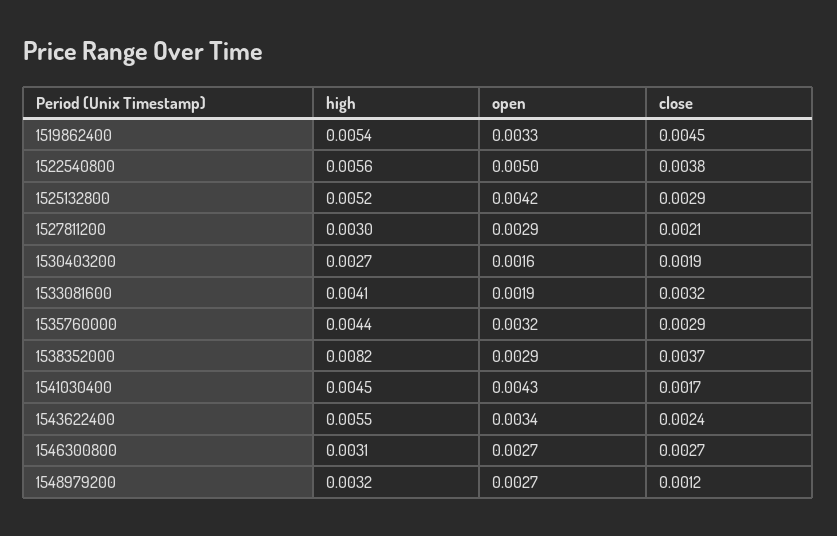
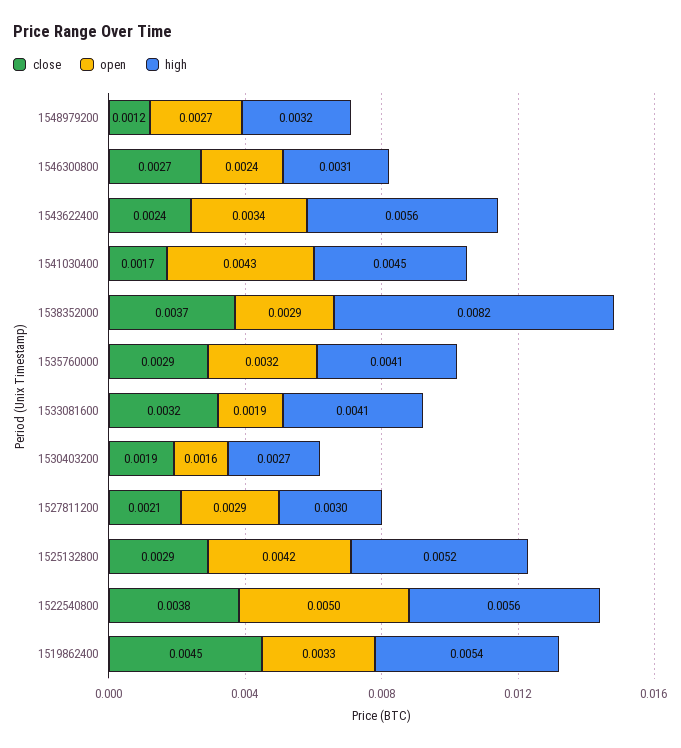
  {
    "high": {
      "1519862400": 0.0054,
      "1522540800": 0.0056,
      "1525132800": 0.0052,
      "1527811200": 0.003,
      "1530403200": 0.0027,
      "1533081600": 0.0041,
-     "1535760000": 0.0044,
+     "1535760000": 0.0041,
      "1538352000": 0.0082,
      "1541030400": 0.0045,
-     "1543622400": 0.0055,
+     "1543622400": 0.0056,
      "1546300800": 0.0031,
      "1548979200": 0.0032
    },
    "open": {
      "1519862400": 0.0033,
      "1522540800": 0.005,
      "1525132800": 0.0042,
      "1527811200": 0.0029,
      "1530403200": 0.0016,
      "1533081600": 0.0019,
      "1535760000": 0.0032,
      "1538352000": 0.0029,
      "1541030400": 0.0043,
      "1543622400": 0.0034,
-     "1546300800": 0.0027,
+     "1546300800": 0.0024,
      "1548979200": 0.0027
    },
    "close": {
      "1519862400": 0.0045,
      "1522540800": 0.0038,
      "1525132800": 0.0029,
      "1527811200": 0.0021,
      "1530403200": 0.0019,
      "1533081600": 0.0032,
      "1535760000": 0.0029,
      "1538352000": 0.0037,
      "1541030400": 0.0017,
      "1543622400": 0.0024,
      "1546300800": 0.0027,
      "1548979200": 0.0012
    }
  }

